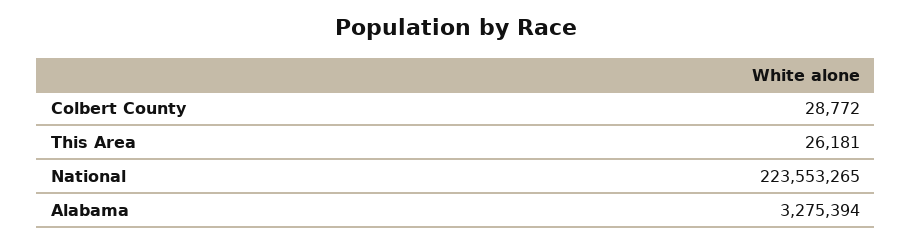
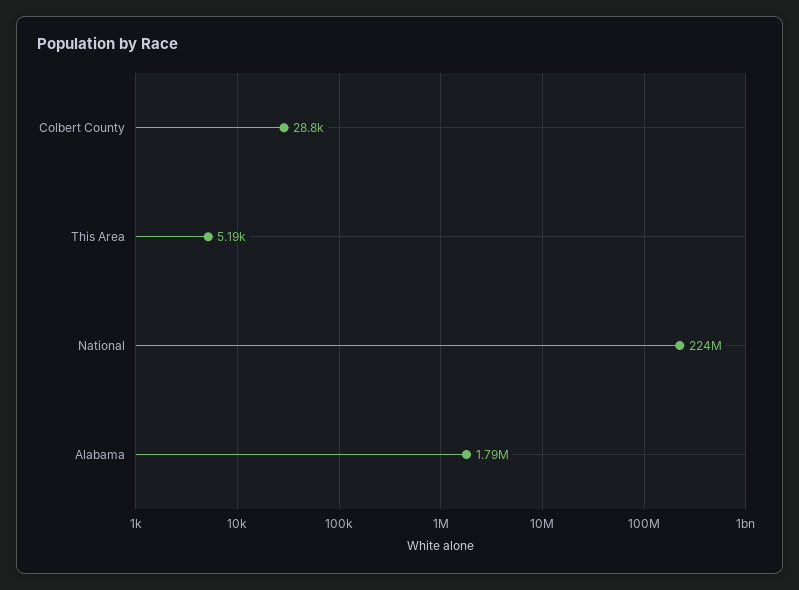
  {
    "Colbert County": 28772,
-   "This Area": 26181,
+   "This Area": 5190,
    "National": 223553265,
-   "Alabama": 3275394
+   "Alabama": 1790000
  }

